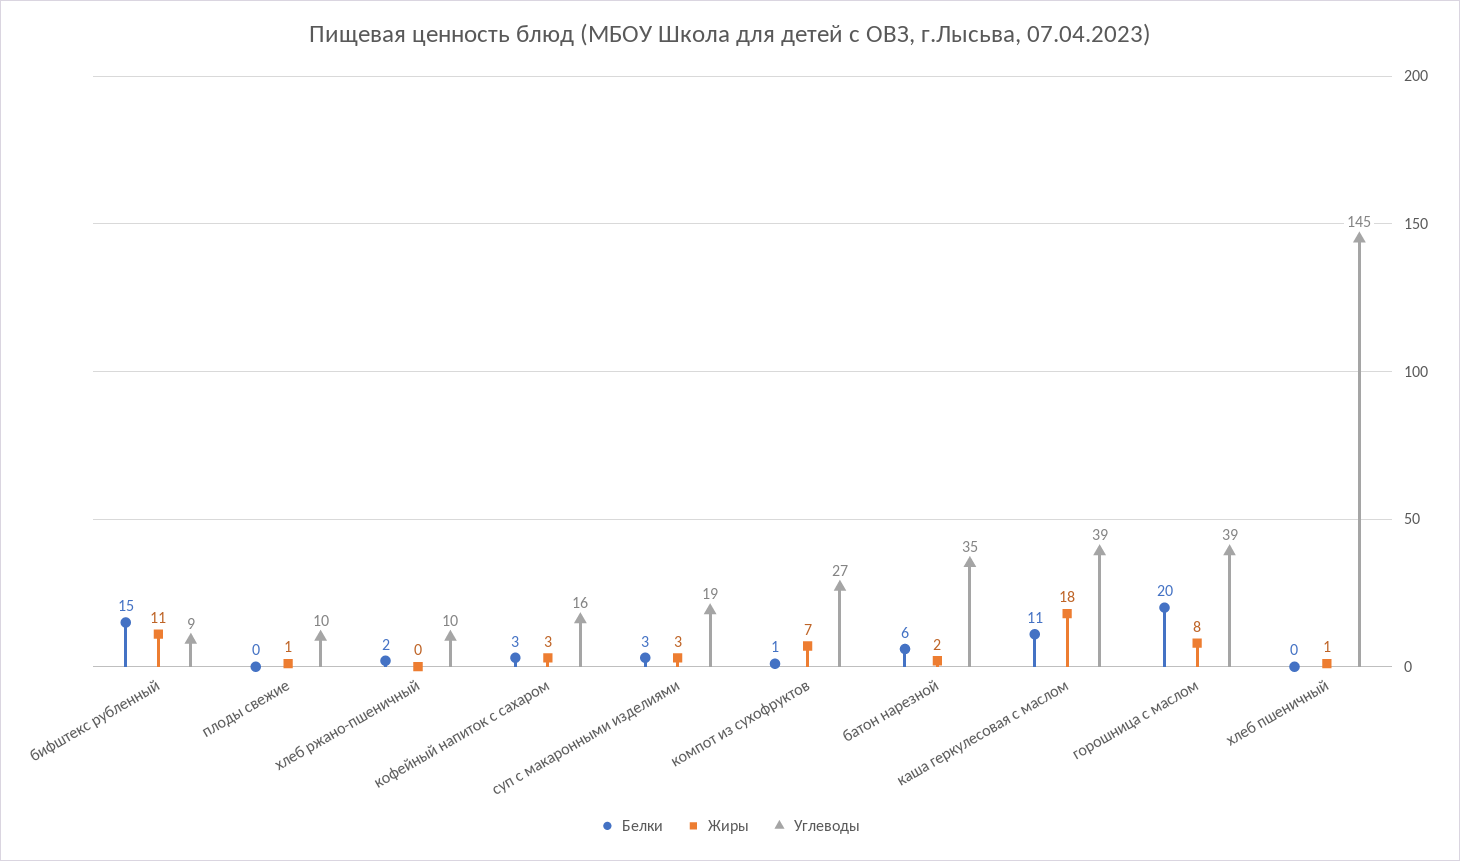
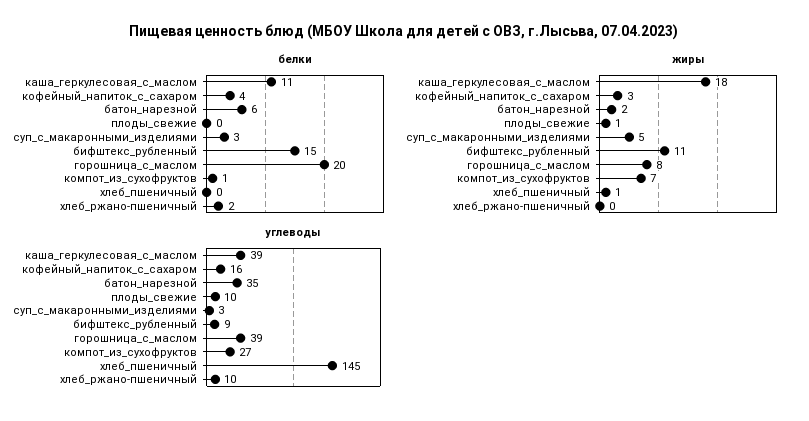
  {
    "Белки": {
      "бифштекс рубленный": 15,
      "плоды свежие": 0,
      "хлеб ржано-пшеничный": 2,
-     "кофейный напиток с сахаром": 3,
+     "кофейный напиток с сахаром": 4,
      "суп с макаронными изделиями": 3,
      "компот из сухофруктов": 1,
      "батон нарезной": 6,
      "каша геркулесовая с маслом": 11,
      "горошница с маслом": 20,
      "хлеб пшеничный": 0
    },
    "Жиры": {
      "бифштекс рубленный": 11,
      "плоды свежие": 1,
      "хлеб ржано-пшеничный": 0,
      "кофейный напиток с сахаром": 3,
-     "суп с макаронными изделиями": 3,
+     "суп с макаронными изделиями": 5,
      "компот из сухофруктов": 7,
      "батон нарезной": 2,
      "каша геркулесовая с маслом": 18,
      "горошница с маслом": 8,
      "хлеб пшеничный": 1
    },
    "Углеводы": {
      "бифштекс рубленный": 9,
      "плоды свежие": 10,
      "хлеб ржано-пшеничный": 10,
      "кофейный напиток с сахаром": 16,
-     "суп с макаронными изделиями": 19,
+     "суп с макаронными изделиями": 3,
      "компот из сухофруктов": 27,
      "батон нарезной": 35,
      "каша геркулесовая с маслом": 39,
      "горошница с маслом": 39,
      "хлеб пшеничный": 145
    }
  }

